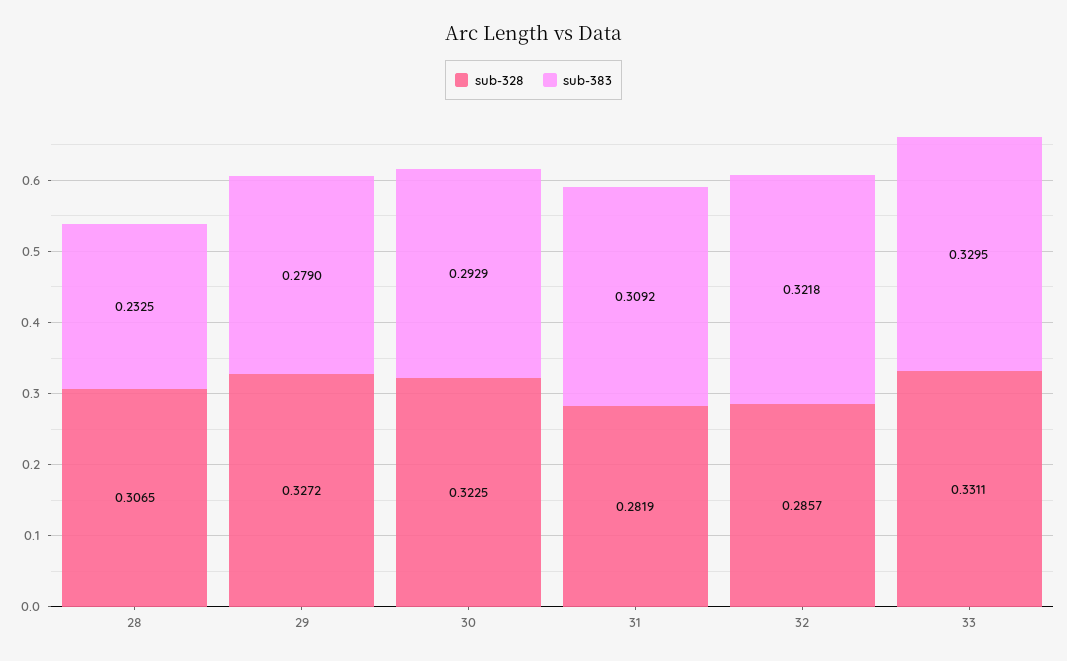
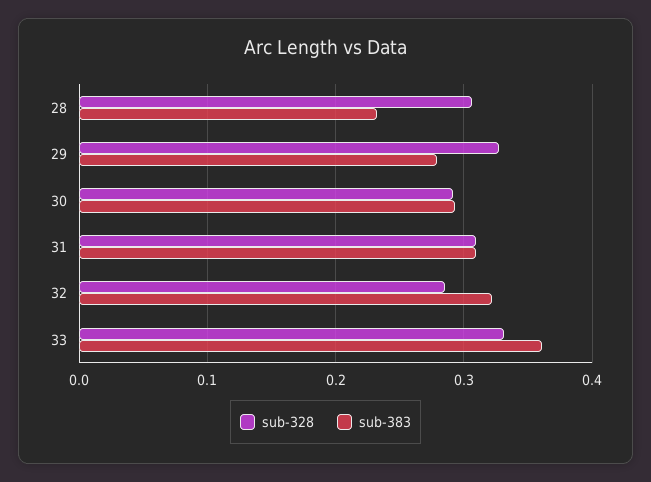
  {
    "sub-328": {
      "28": 0.3065,
      "29": 0.3272,
-     "30": 0.3225,
+     "30": 0.29,
-     "31": 0.2819,
+     "31": 0.31,
      "32": 0.2857,
      "33": 0.3311
    },
    "sub-383": {
      "28": 0.2325,
      "29": 0.279,
      "30": 0.2929,
      "31": 0.3092,
      "32": 0.3218,
-     "33": 0.3295
+     "33": 0.36
    }
  }

